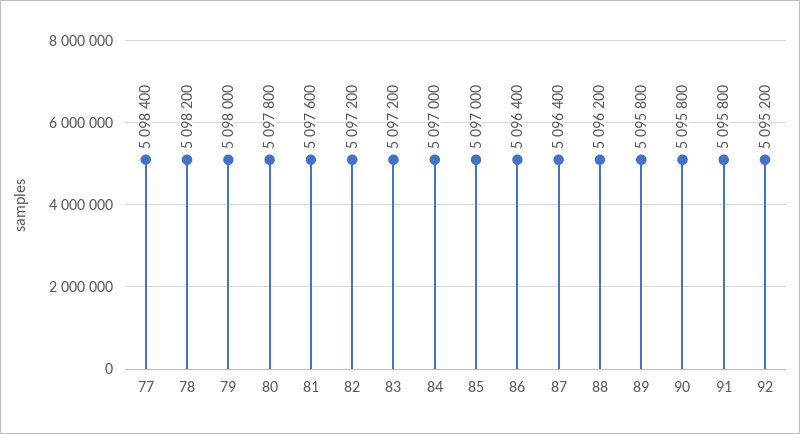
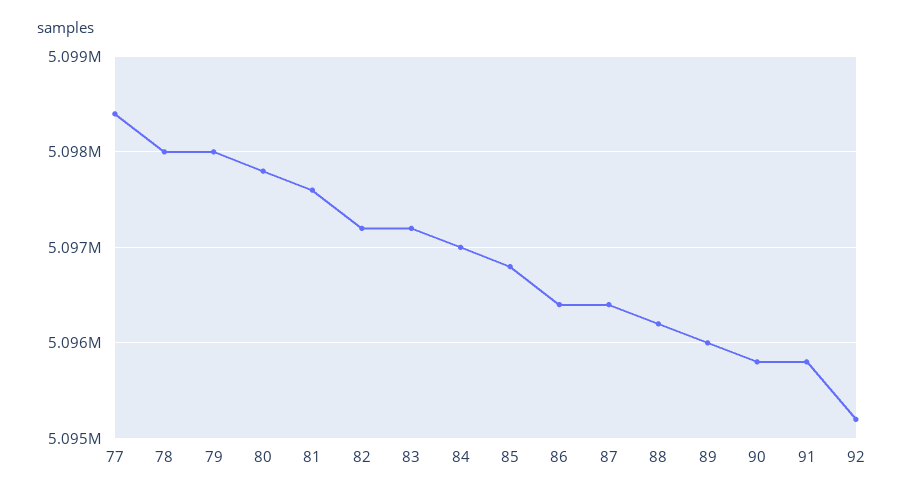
  {
    "77": 5098400,
-   "78": 5098200,
+   "78": 5098000,
    "79": 5098000,
    "80": 5097800,
    "81": 5097600,
    "82": 5097200,
    "83": 5097200,
    "84": 5097000,
-   "85": 5097000,
+   "85": 5096800,
    "86": 5096400,
    "87": 5096400,
    "88": 5096200,
-   "89": 5095800,
+   "89": 5096000,
    "90": 5095800,
    "91": 5095800,
    "92": 5095200
  }

